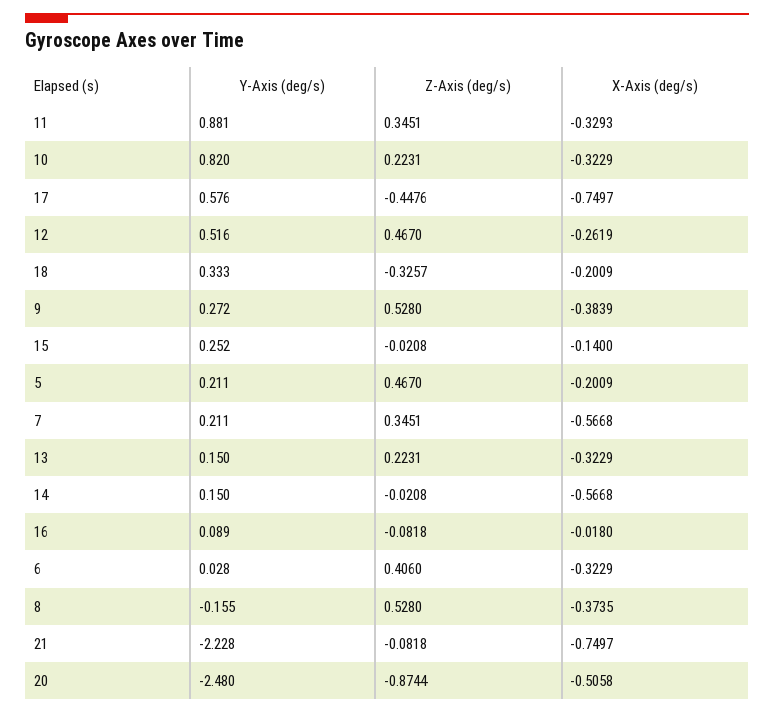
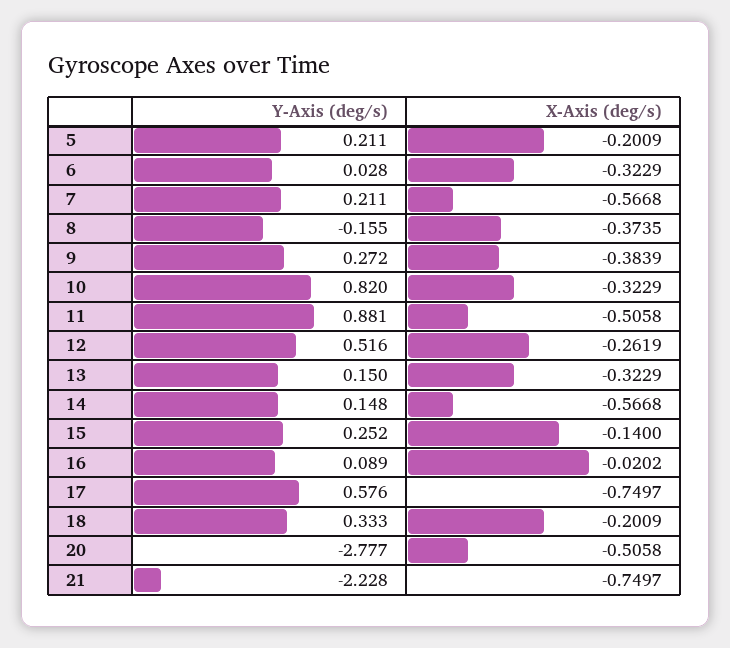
  {
    "Y-Axis (deg/s)": {
      "11": 0.881,
      "10": 0.82,
      "17": 0.576,
      "12": 0.516,
      "18": 0.333,
      "9": 0.272,
      "15": 0.252,
      "5": 0.211,
      "7": 0.211,
      "13": 0.15,
-     "14": 0.15,
+     "14": 0.148,
      "16": 0.089,
      "6": 0.028,
      "8": -0.155,
      "21": -2.228,
-     "20": -2.48
+     "20": -2.777
    },
-   "Z-Axis (deg/s)": {
-     "11": 0.3451,
-     "10": 0.2231,
-     "17": -0.4476,
-     "12": 0.467,
-     "18": -0.3257,
-     "9": 0.528,
-     "15": -0.0208,
-     "5": 0.467,
-     "7": 0.3451,
-     "13": 0.2231,
-     "14": -0.0208,
-     "16": -0.0818,
-     "6": 0.406,
-     "8": 0.528,
-     "21": -0.0818,
-     "20": -0.8744
-   },
    "X-Axis (deg/s)": {
-     "11": -0.3293,
+     "11": -0.5058,
      "10": -0.3229,
      "17": -0.7497,
      "12": -0.2619,
      "18": -0.2009,
      "9": -0.3839,
      "15": -0.14,
      "5": -0.2009,
      "7": -0.5668,
      "13": -0.3229,
      "14": -0.5668,
-     "16": -0.018,
+     "16": -0.0202,
      "6": -0.3229,
      "8": -0.3735,
      "21": -0.7497,
      "20": -0.5058
    }
  }

